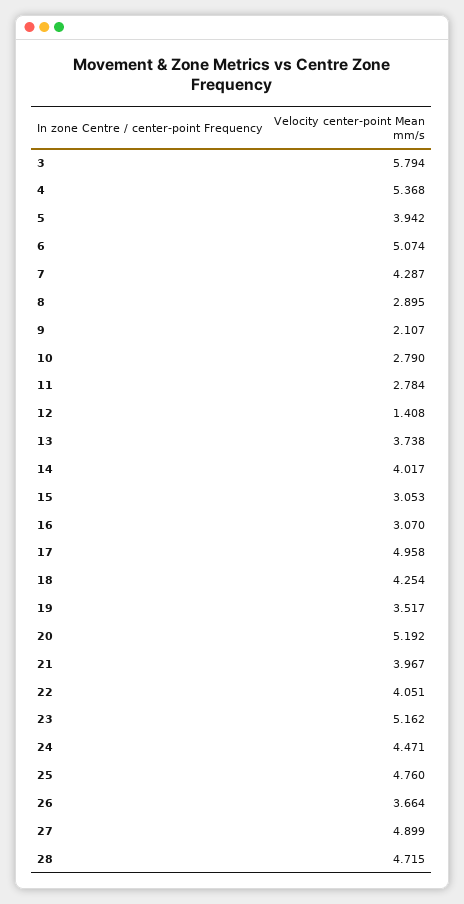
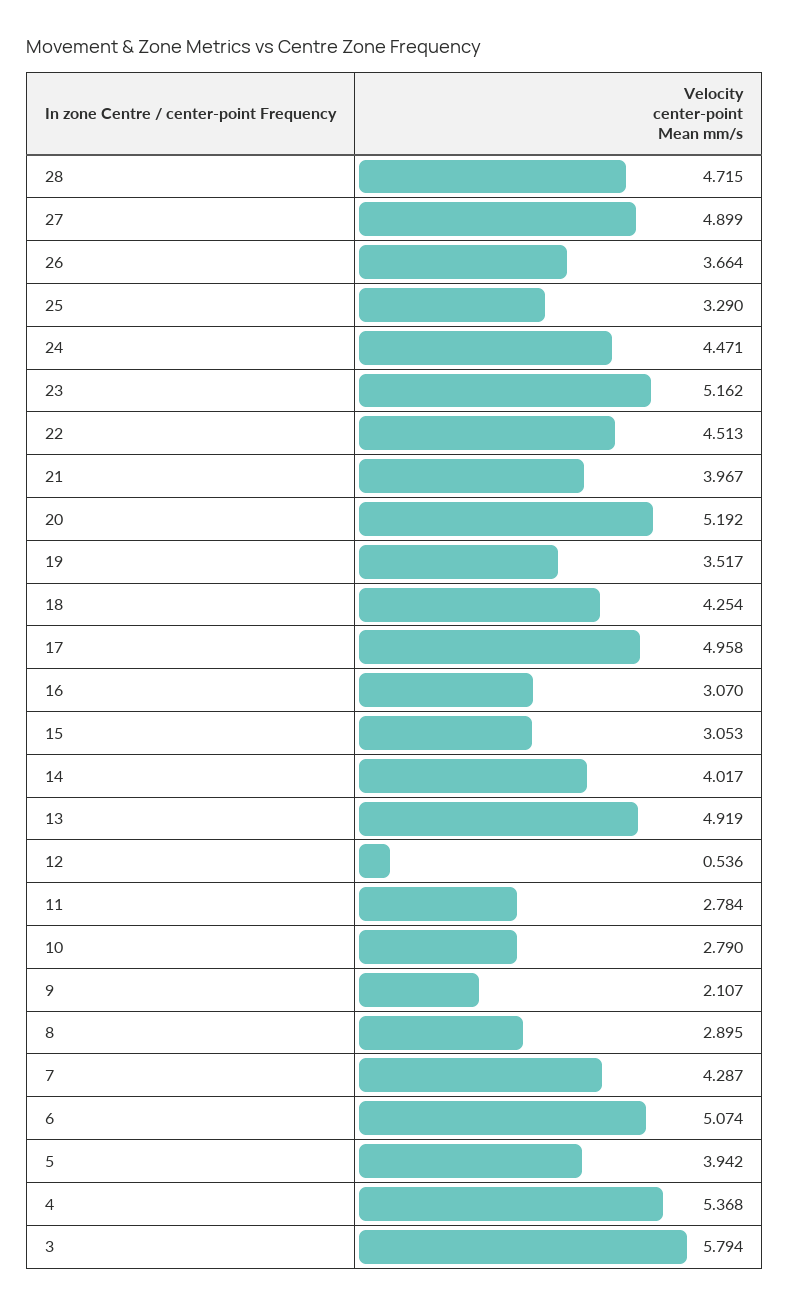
  {
    "3": 5.794,
    "4": 5.368,
    "5": 3.942,
    "6": 5.074,
    "7": 4.287,
    "8": 2.895,
    "9": 2.107,
    "10": 2.79,
    "11": 2.784,
-   "12": 1.408,
+   "12": 0.536,
-   "13": 3.738,
+   "13": 4.919,
    "14": 4.017,
    "15": 3.053,
    "16": 3.07,
    "17": 4.958,
    "18": 4.254,
    "19": 3.517,
    "20": 5.192,
    "21": 3.967,
-   "22": 4.051,
+   "22": 4.513,
    "23": 5.162,
    "24": 4.471,
-   "25": 4.76,
+   "25": 3.29,
    "26": 3.664,
    "27": 4.899,
    "28": 4.715
  }

